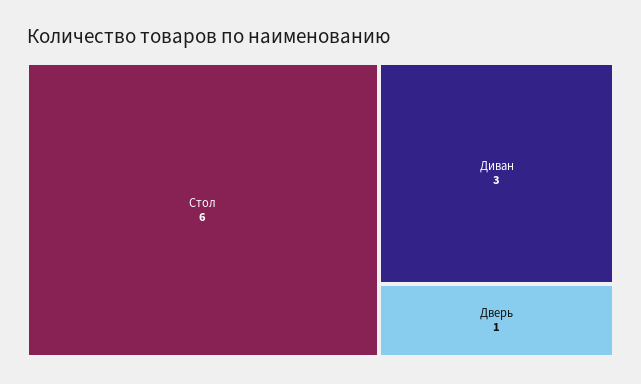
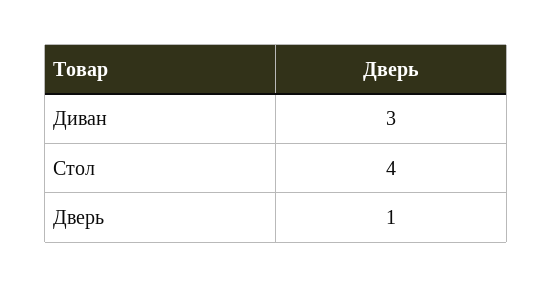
  {
-   "Стол": 6,
+   "Стол": 4,
    "Диван": 3,
    "Дверь": 1
  }

